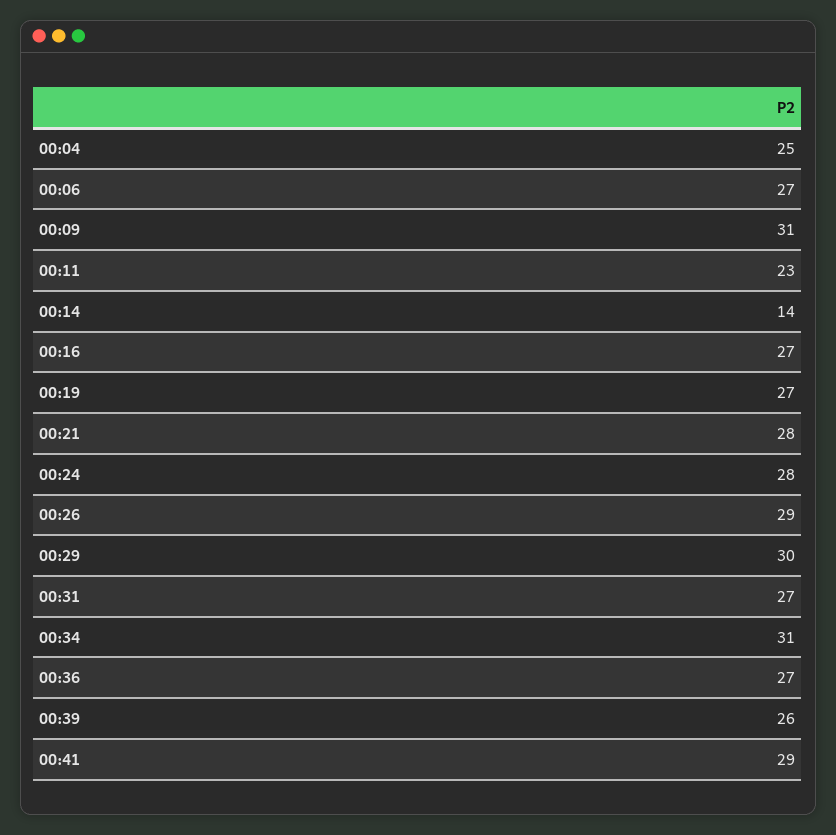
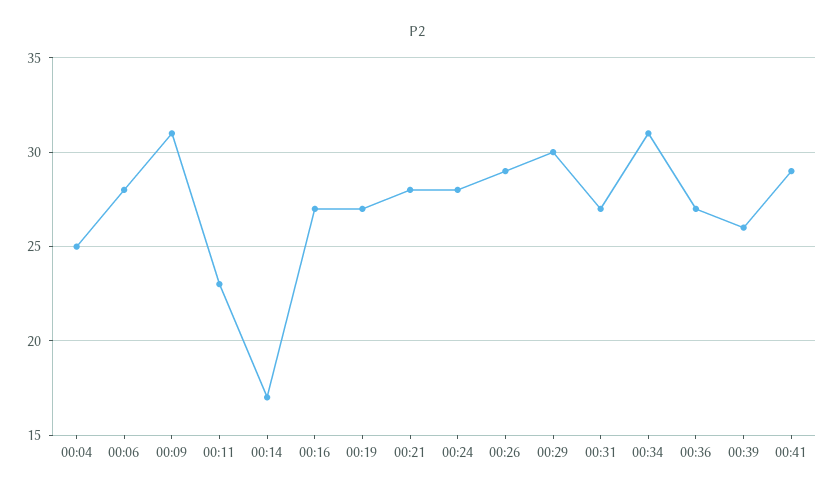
  {
    "00:04": 25,
-   "00:06": 27,
+   "00:06": 28,
    "00:09": 31,
    "00:11": 23,
-   "00:14": 14,
+   "00:14": 17,
    "00:16": 27,
    "00:19": 27,
    "00:21": 28,
    "00:24": 28,
    "00:26": 29,
    "00:29": 30,
    "00:31": 27,
    "00:34": 31,
    "00:36": 27,
    "00:39": 26,
    "00:41": 29
  }

